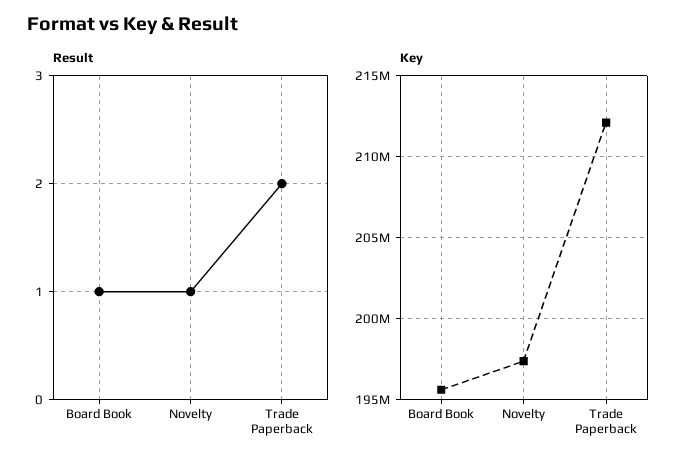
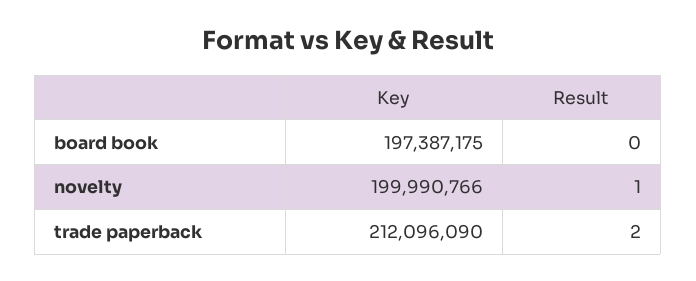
  {
    "Result": {
-     "Board Book": 1,
+     "Board Book": 0,
      "Novelty": 1,
      "Trade Paperback": 2
    },
    "Key": {
-     "Board Book": 195500000,
+     "Board Book": 197387175,
-     "Novelty": 197500000,
+     "Novelty": 199990766,
      "Trade Paperback": 212096090
    }
  }

